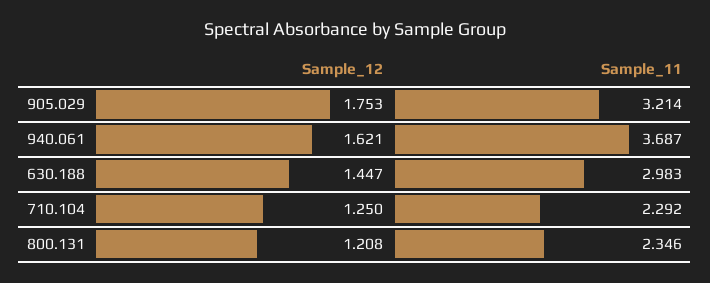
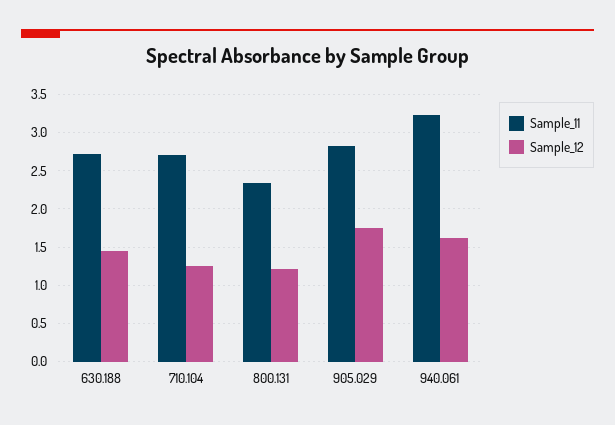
  {
    "Sample_12": {
      "905.029": 1.753,
      "940.061": 1.621,
      "630.188": 1.447,
      "710.104": 1.25,
      "800.131": 1.208
    },
    "Sample_11": {
-     "905.029": 3.214,
+     "905.029": 2.8,
-     "940.061": 3.687,
+     "940.061": 3.2,
-     "630.188": 2.983,
+     "630.188": 2.7,
-     "710.104": 2.292,
+     "710.104": 2.7,
      "800.131": 2.346
    }
  }

